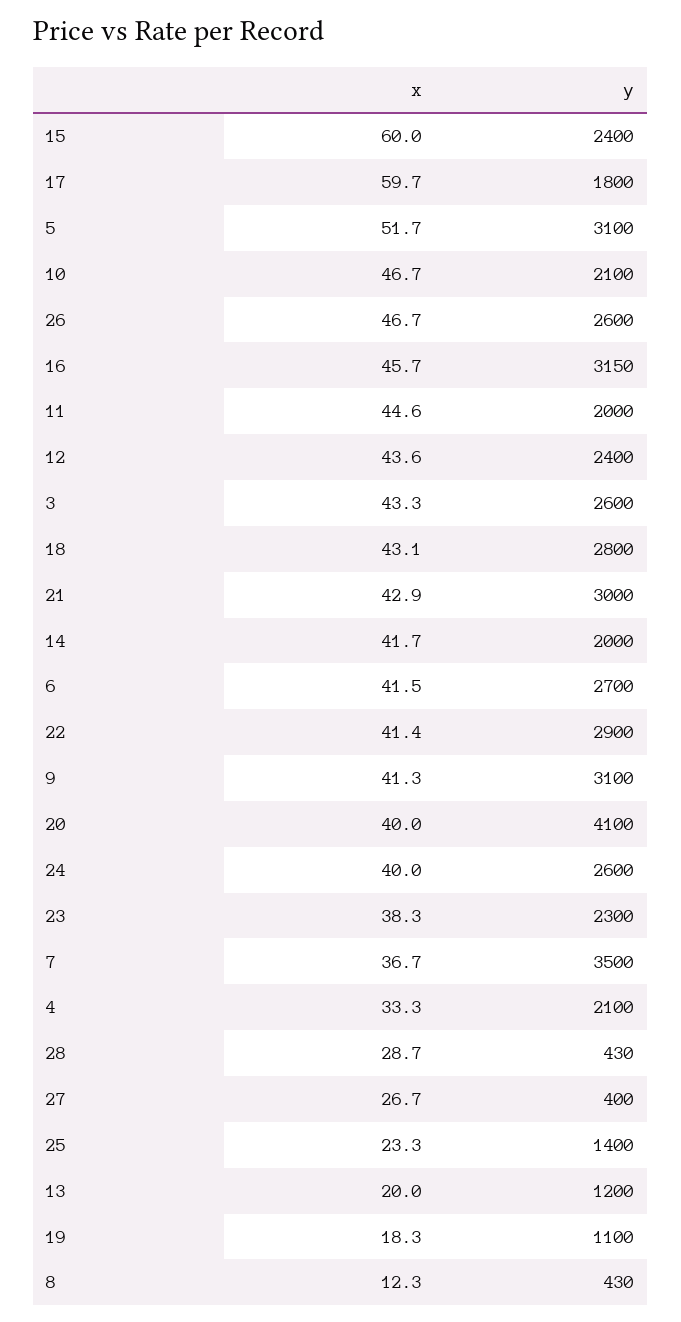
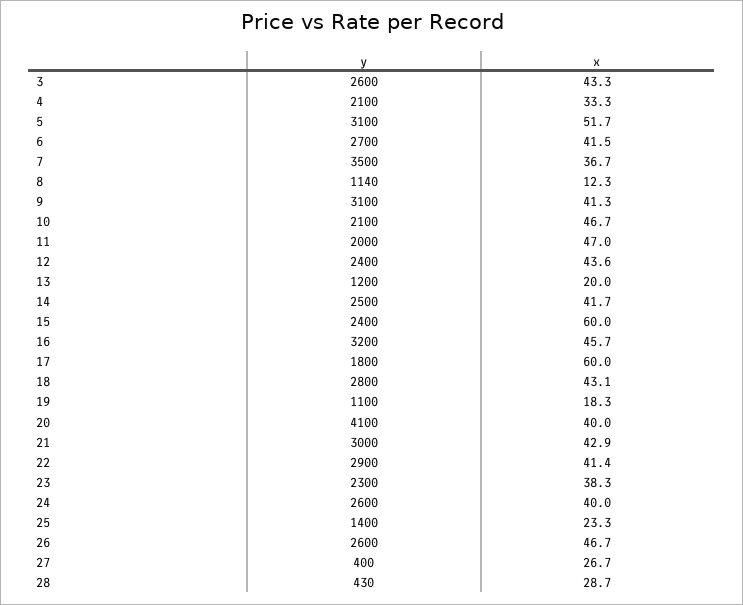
  {
    "x": {
      "15": 60,
-     "17": 59.7,
+     "17": 60,
      "5": 51.7,
      "10": 46.7,
      "26": 46.7,
      "16": 45.7,
-     "11": 44.6,
+     "11": 47,
      "12": 43.6,
      "3": 43.3,
      "18": 43.1,
      "21": 42.9,
      "14": 41.7,
      "6": 41.5,
      "22": 41.4,
      "9": 41.3,
      "20": 40,
      "24": 40,
      "23": 38.3,
      "7": 36.7,
      "4": 33.3,
      "28": 28.7,
      "27": 26.7,
      "25": 23.3,
      "13": 20,
      "19": 18.3,
      "8": 12.3
    },
    "y": {
      "15": 2400,
      "17": 1800,
      "5": 3100,
      "10": 2100,
      "26": 2600,
-     "16": 3150,
+     "16": 3200,
      "11": 2000,
      "12": 2400,
      "3": 2600,
      "18": 2800,
      "21": 3000,
-     "14": 2000,
+     "14": 2500,
      "6": 2700,
      "22": 2900,
      "9": 3100,
      "20": 4100,
      "24": 2600,
      "23": 2300,
      "7": 3500,
      "4": 2100,
      "28": 430,
      "27": 400,
      "25": 1400,
      "13": 1200,
      "19": 1100,
-     "8": 430
+     "8": 1140
    }
  }

